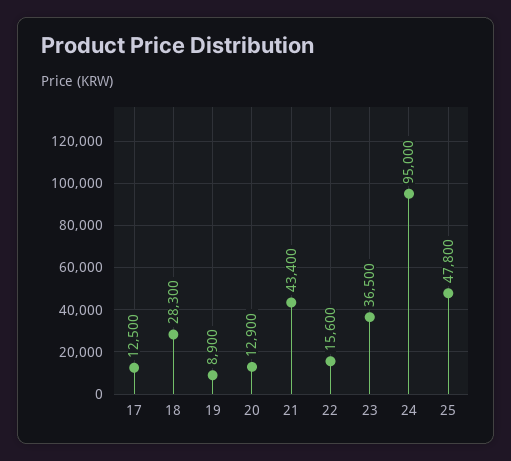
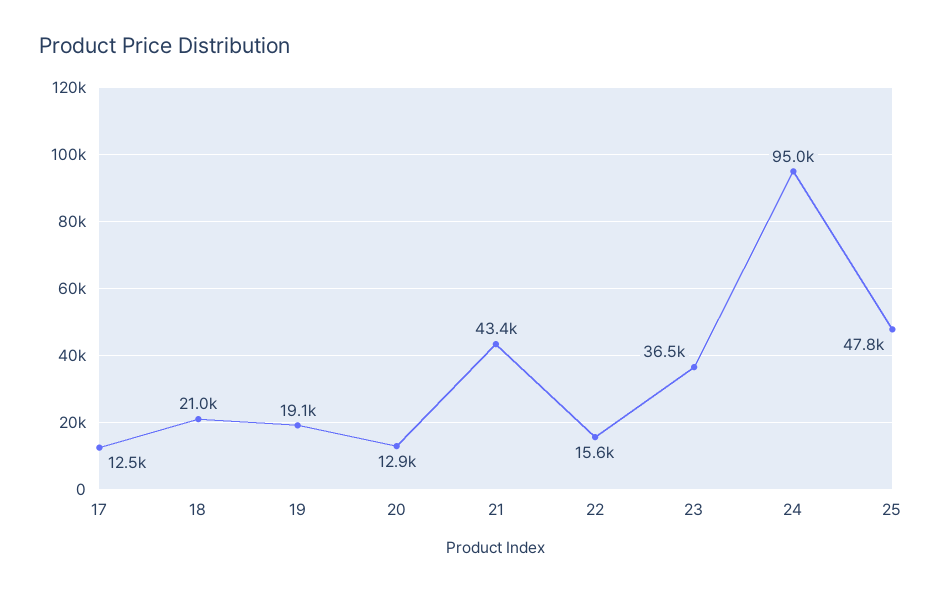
  {
    "17": 12500,
-   "18": 28300,
+   "18": 21000,
-   "19": 8900,
+   "19": 19100,
    "20": 12900,
    "21": 43400,
    "22": 15600,
    "23": 36500,
    "24": 95000,
    "25": 47800
  }

